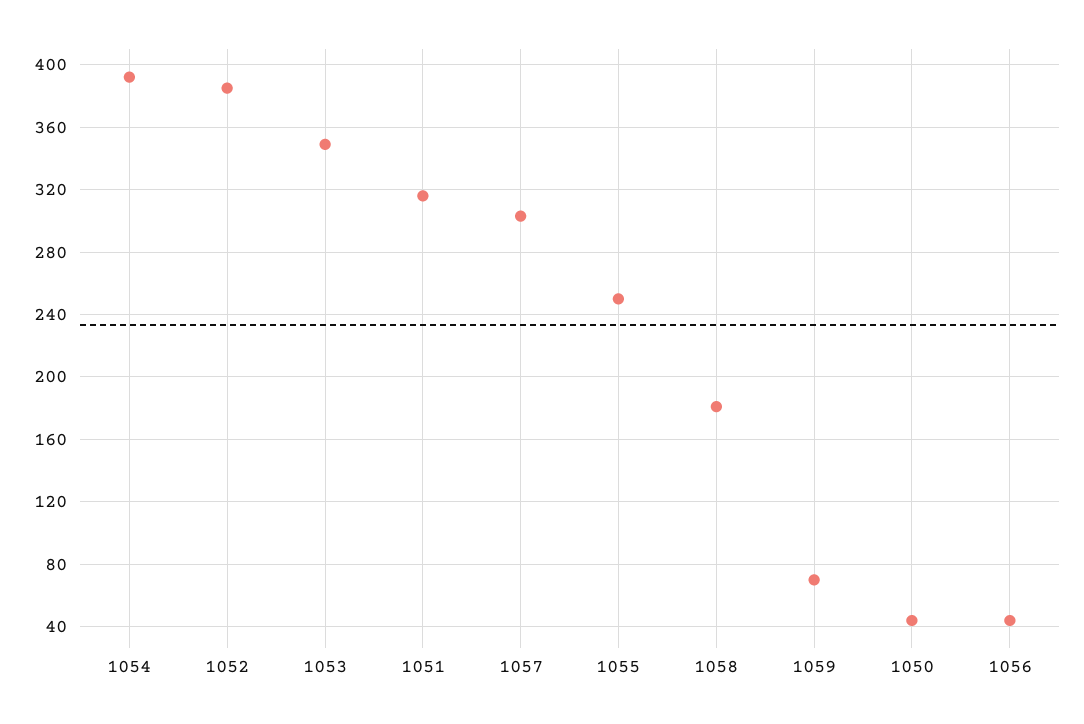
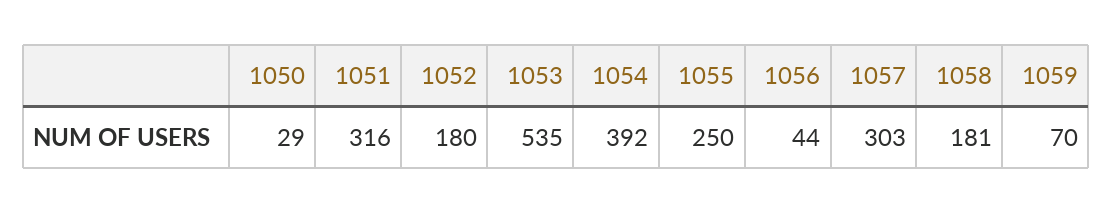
  {
    "1054": 392,
-   "1052": 385,
+   "1052": 180,
-   "1053": 350,
+   "1053": 535,
    "1051": 316,
    "1057": 303,
    "1055": 250,
    "1058": 181,
    "1059": 70,
-   "1050": 45,
+   "1050": 29,
    "1056": 44
  }

